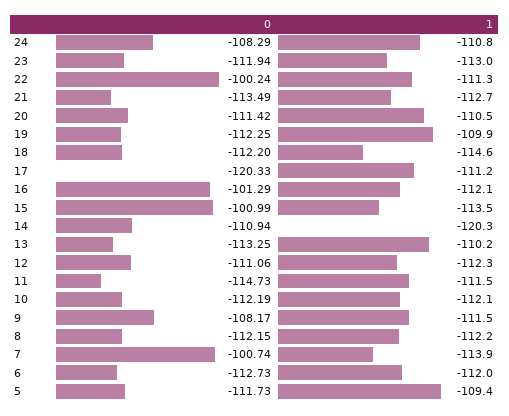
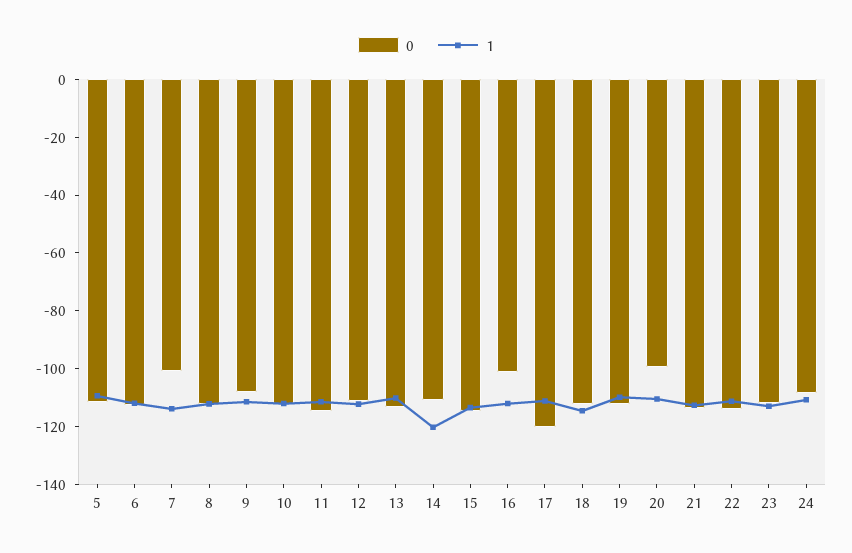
  {
    "0": {
      "24": -108.29,
      "23": -111.94,
-     "22": -100.24,
+     "22": -115,
      "21": -113.49,
-     "20": -111.42,
+     "20": -100,
      "19": -112.25,
      "18": -112.2,
      "17": -120.33,
      "16": -101.29,
-     "15": -100.99,
+     "15": -115,
      "14": -110.94,
      "13": -113.25,
      "12": -111.06,
      "11": -114.73,
      "10": -112.19,
      "9": -108.17,
      "8": -112.15,
      "7": -100.74,
      "6": -112.73,
      "5": -111.73
    },
    "1": {
      "24": -110.8,
      "23": -113,
      "22": -111.3,
      "21": -112.7,
      "20": -110.5,
      "19": -109.9,
      "18": -114.6,
      "17": -111.2,
      "16": -112.1,
      "15": -113.5,
      "14": -120.3,
      "13": -110.2,
      "12": -112.3,
      "11": -111.5,
      "10": -112.1,
      "9": -111.5,
      "8": -112.2,
      "7": -113.9,
      "6": -112,
      "5": -109.4
    }
  }

